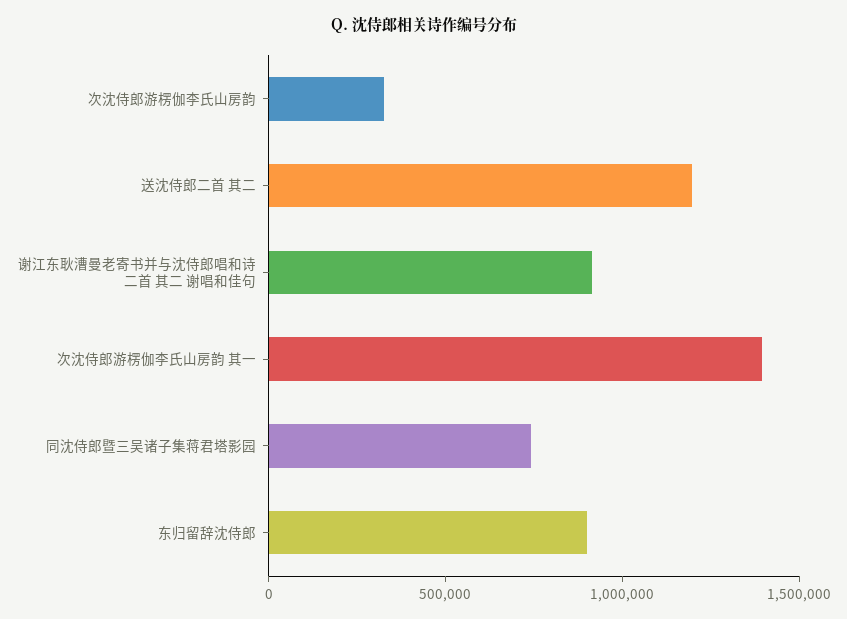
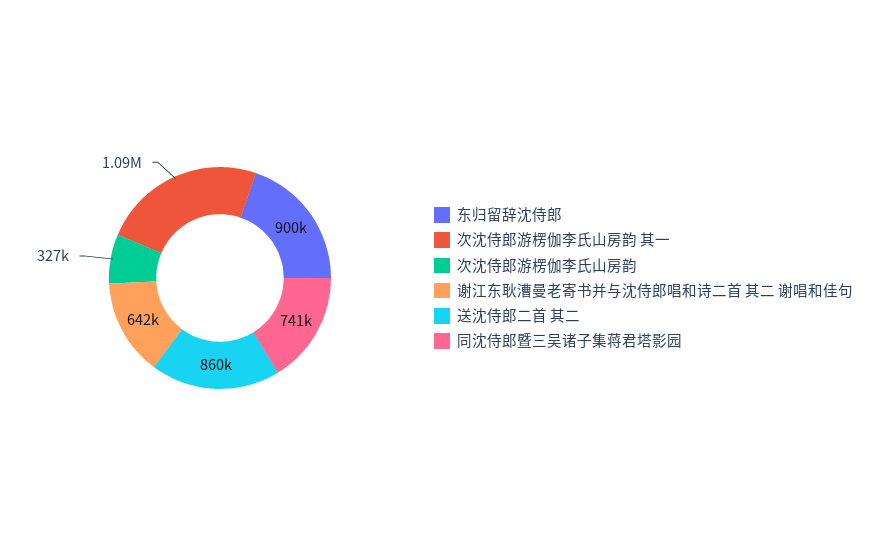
  {
    "次沈侍郎游楞伽李氏山房韵": 327000,
-   "送沈侍郎二首 其二": 1200000,
+   "送沈侍郎二首 其二": 860000,
-   "谢江东耿漕曼老寄书并与沈侍郎唱和诗二首 其二 谢唱和佳句": 900000,
+   "谢江东耿漕曼老寄书并与沈侍郎唱和诗二首 其二 谢唱和佳句": 642000,
-   "次沈侍郎游楞伽李氏山房韵 其一": 1400000,
+   "次沈侍郎游楞伽李氏山房韵 其一": 1090000,
    "同沈侍郎暨三吴诸子集蒋君塔影园": 741000,
    "东归留辞沈侍郎": 900000
  }

